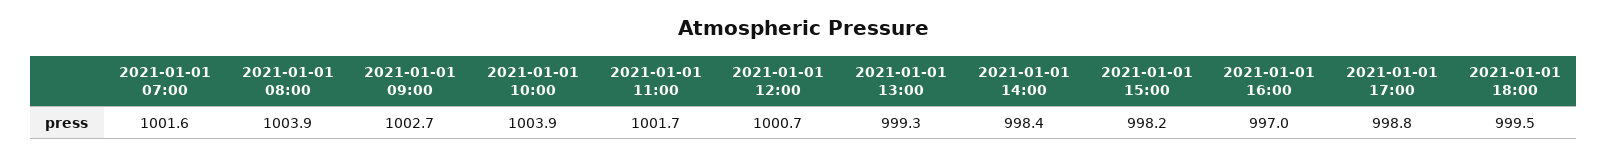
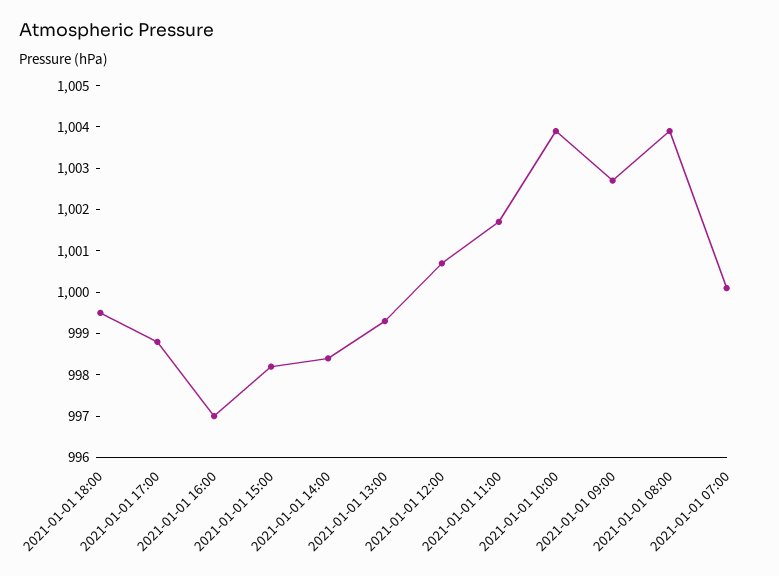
  {
-   "2021-01-01 07:00": 1001.6,
+   "2021-01-01 07:00": 1000,
    "2021-01-01 08:00": 1003.9,
    "2021-01-01 09:00": 1002.7,
    "2021-01-01 10:00": 1003.9,
    "2021-01-01 11:00": 1001.7,
    "2021-01-01 12:00": 1000.7,
    "2021-01-01 13:00": 999.3,
    "2021-01-01 14:00": 998.4,
    "2021-01-01 15:00": 998.2,
    "2021-01-01 16:00": 997,
    "2021-01-01 17:00": 998.8,
    "2021-01-01 18:00": 999.5
  }

